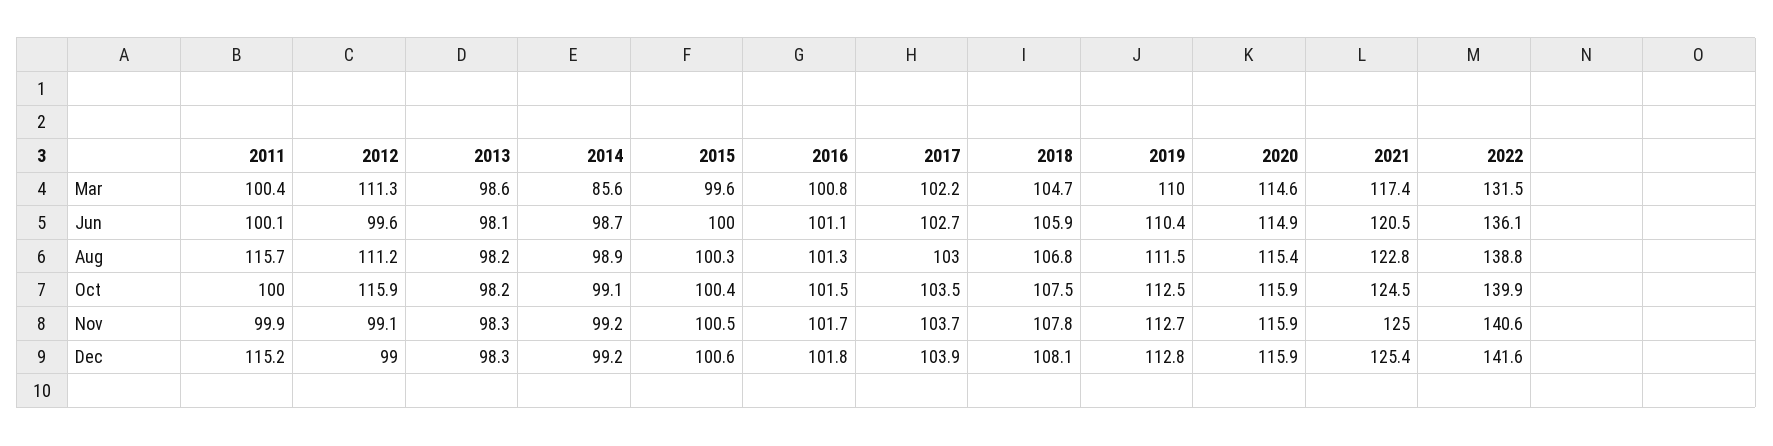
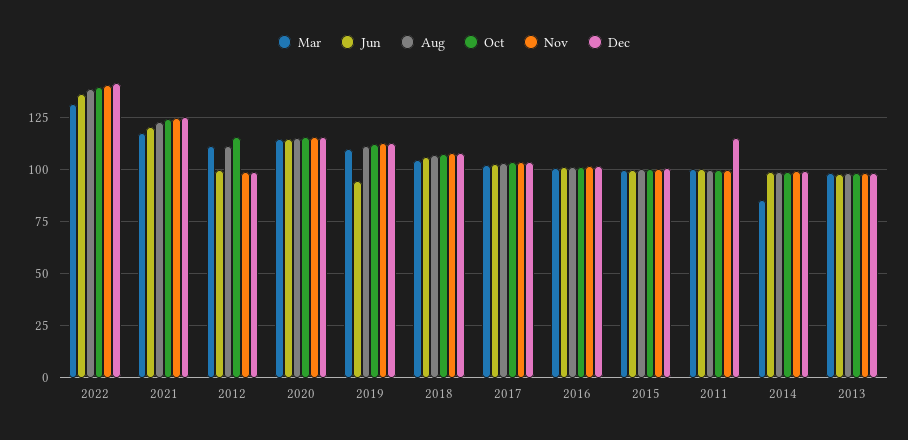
  {
    "Mar": {
      "2011": 100.4,
      "2012": 111.3,
      "2013": 98.6,
      "2014": 85.6,
      "2015": 99.6,
      "2016": 100.8,
      "2017": 102.2,
      "2018": 104.7,
      "2019": 110,
      "2020": 114.6,
      "2021": 117.4,
      "2022": 131.5
    },
    "Jun": {
      "2011": 100.1,
      "2012": 99.6,
      "2013": 98.1,
      "2014": 98.7,
      "2015": 100,
      "2016": 101.1,
      "2017": 102.7,
      "2018": 105.9,
-     "2019": 110.4,
+     "2019": 95,
      "2020": 114.9,
      "2021": 120.5,
      "2022": 136.1
    },
    "Aug": {
-     "2011": 115.7,
+     "2011": 100,
      "2012": 111.2,
      "2013": 98.2,
      "2014": 98.9,
      "2015": 100.3,
      "2016": 101.3,
      "2017": 103,
      "2018": 106.8,
      "2019": 111.5,
      "2020": 115.4,
      "2021": 122.8,
      "2022": 138.8
    },
    "Oct": {
      "2011": 100,
      "2012": 115.9,
      "2013": 98.2,
      "2014": 99.1,
      "2015": 100.4,
      "2016": 101.5,
      "2017": 103.5,
      "2018": 107.5,
      "2019": 112.5,
      "2020": 115.9,
      "2021": 124.5,
      "2022": 139.9
    },
    "Nov": {
      "2011": 99.9,
      "2012": 99.1,
      "2013": 98.3,
      "2014": 99.2,
      "2015": 100.5,
      "2016": 101.7,
      "2017": 103.7,
      "2018": 107.8,
      "2019": 112.7,
      "2020": 115.9,
      "2021": 125,
      "2022": 140.6
    },
    "Dec": {
      "2011": 115.2,
      "2012": 99,
      "2013": 98.3,
      "2014": 99.2,
      "2015": 100.6,
      "2016": 101.8,
      "2017": 103.9,
      "2018": 108.1,
      "2019": 112.8,
      "2020": 115.9,
      "2021": 125.4,
      "2022": 141.6
    }
  }

